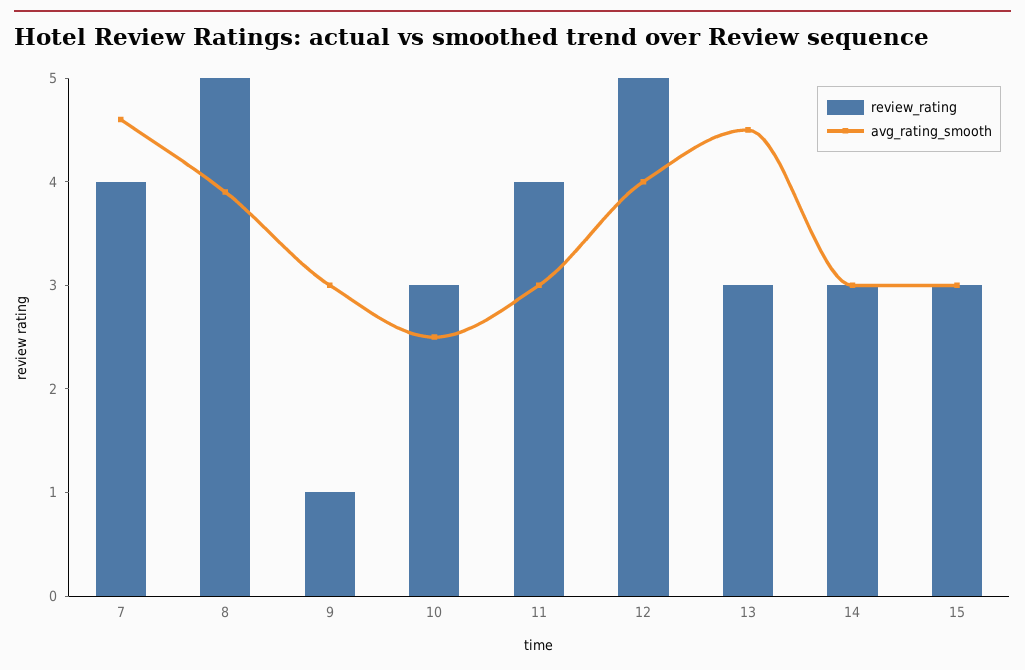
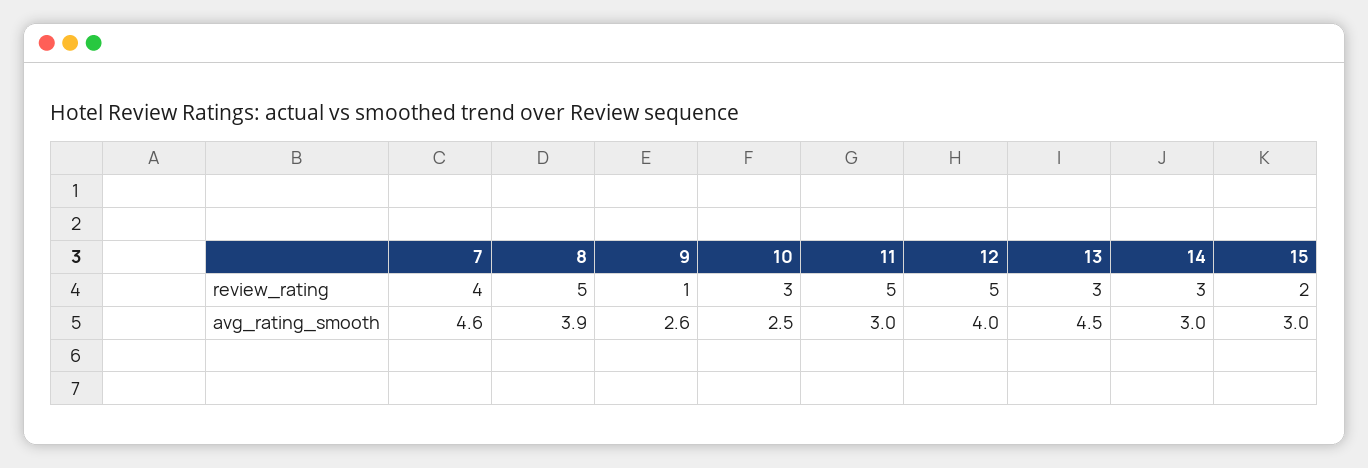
  {
    "review_rating": {
      "7": 4,
      "8": 5,
      "9": 1,
      "10": 3,
-     "11": 4,
+     "11": 5,
      "12": 5,
      "13": 3,
      "14": 3,
-     "15": 3
+     "15": 2
    },
    "avg_rating_smooth": {
      "7": 4.6,
      "8": 3.9,
-     "9": 3,
+     "9": 2.6,
      "10": 2.5,
      "11": 3,
      "12": 4,
      "13": 4.5,
      "14": 3,
      "15": 3
    }
  }

